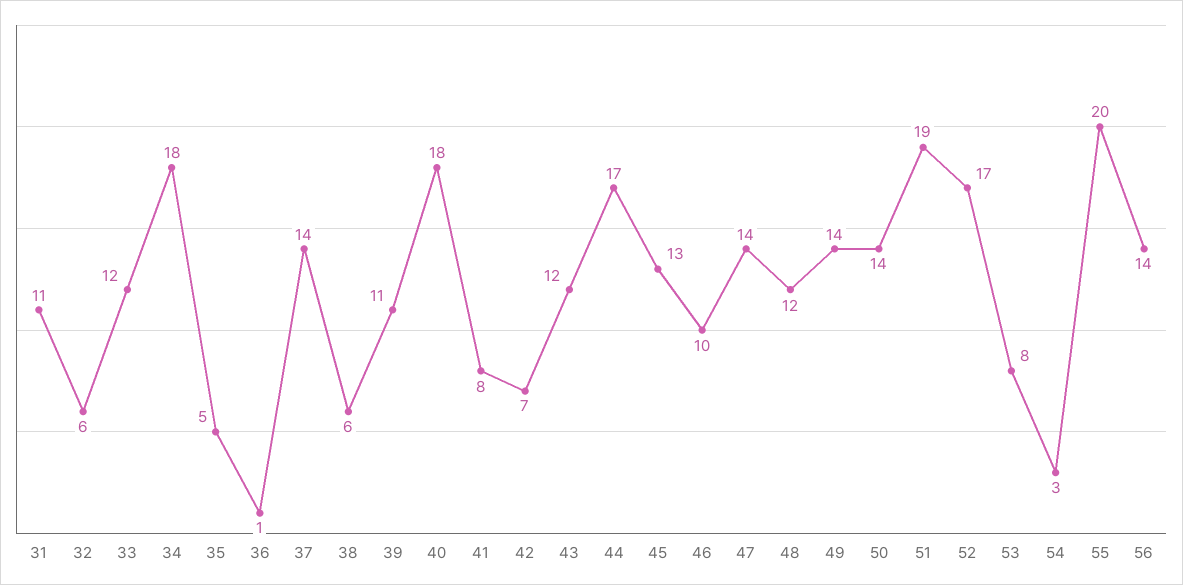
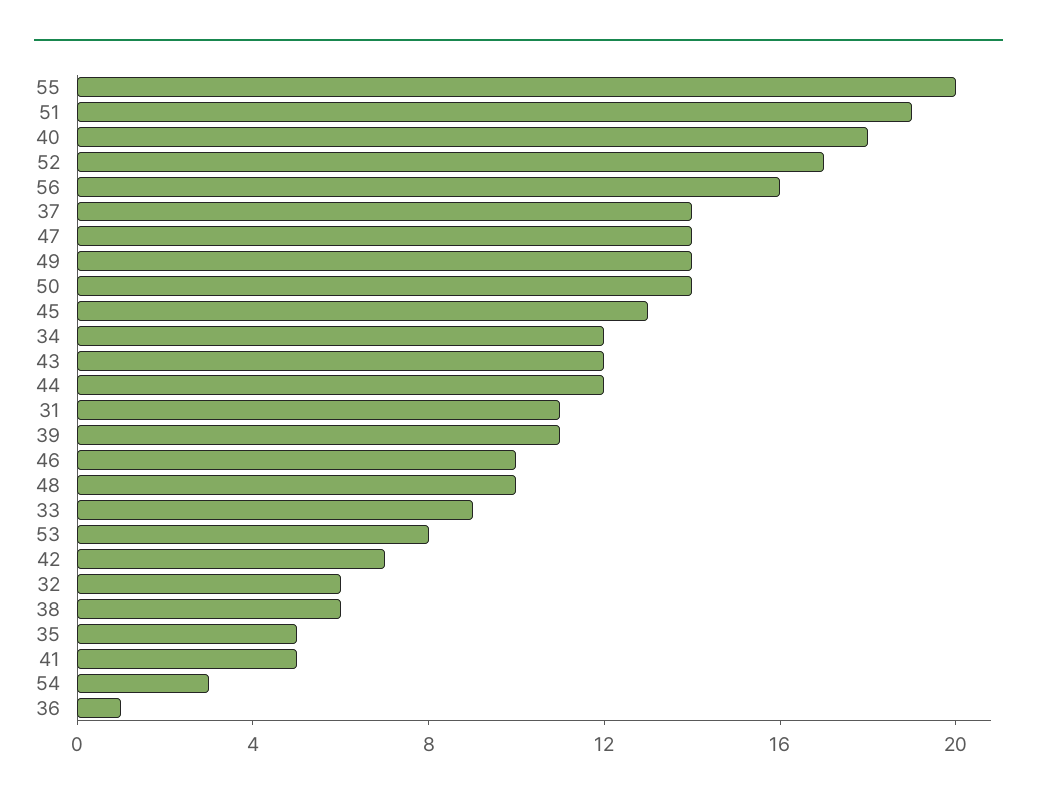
  {
    "31": 11,
    "32": 6,
-   "33": 12,
+   "33": 9,
-   "34": 18,
+   "34": 12,
    "35": 5,
    "36": 1,
    "37": 14,
    "38": 6,
    "39": 11,
    "40": 18,
-   "41": 8,
+   "41": 5,
    "42": 7,
    "43": 12,
-   "44": 17,
+   "44": 12,
    "45": 13,
    "46": 10,
    "47": 14,
-   "48": 12,
+   "48": 10,
    "49": 14,
    "50": 14,
    "51": 19,
    "52": 17,
    "53": 8,
    "54": 3,
    "55": 20,
-   "56": 14
+   "56": 16
  }

